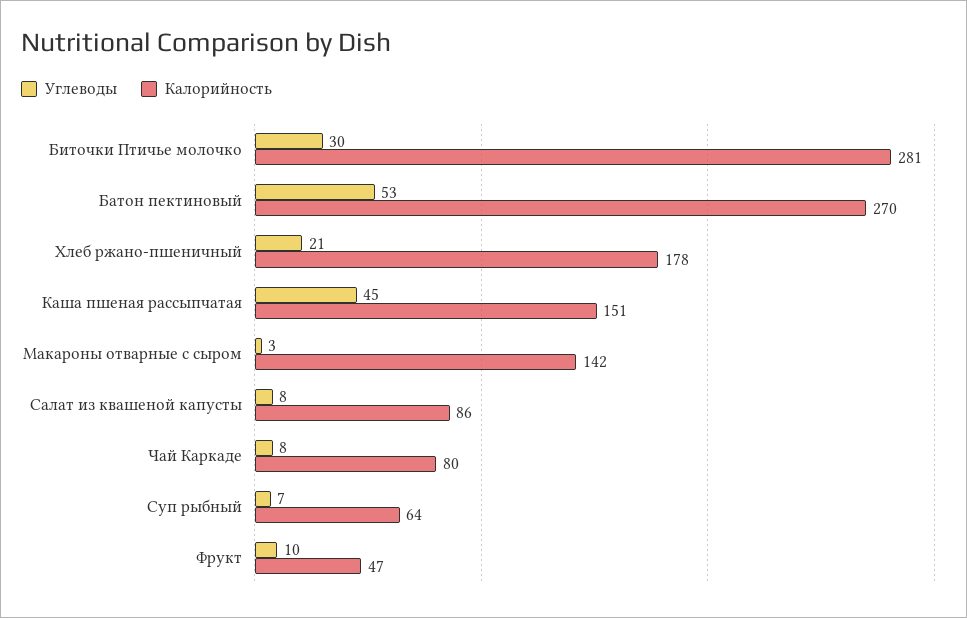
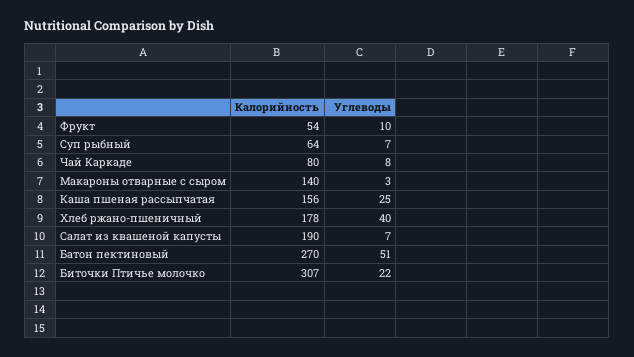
  {
    "Углеводы": {
-     "Биточки Птичье молочко": 30,
+     "Биточки Птичье молочко": 22,
-     "Батон пектиновый": 53,
+     "Батон пектиновый": 51,
-     "Хлеб ржано-пшеничный": 21,
+     "Хлеб ржано-пшеничный": 40,
-     "Каша пшеная рассыпчатая": 45,
+     "Каша пшеная рассыпчатая": 25,
      "Макароны отварные с сыром": 3,
-     "Салат из квашеной капусты": 8,
+     "Салат из квашеной капусты": 7,
      "Чай Каркаде": 8,
      "Суп рыбный": 7,
      "Фрукт": 10
    },
    "Калорийность": {
-     "Биточки Птичье молочко": 281,
+     "Биточки Птичье молочко": 307,
      "Батон пектиновый": 270,
      "Хлеб ржано-пшеничный": 178,
-     "Каша пшеная рассыпчатая": 151,
+     "Каша пшеная рассыпчатая": 156,
-     "Макароны отварные с сыром": 142,
+     "Макароны отварные с сыром": 140,
-     "Салат из квашеной капусты": 86,
+     "Салат из квашеной капусты": 190,
      "Чай Каркаде": 80,
      "Суп рыбный": 64,
-     "Фрукт": 47
+     "Фрукт": 54
    }
  }

